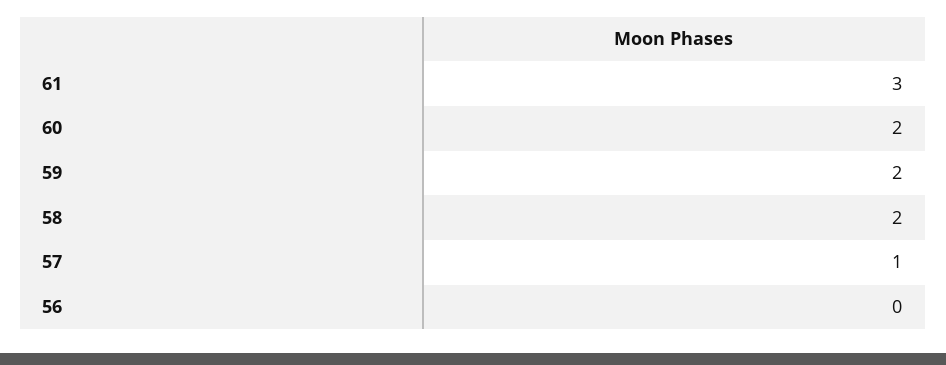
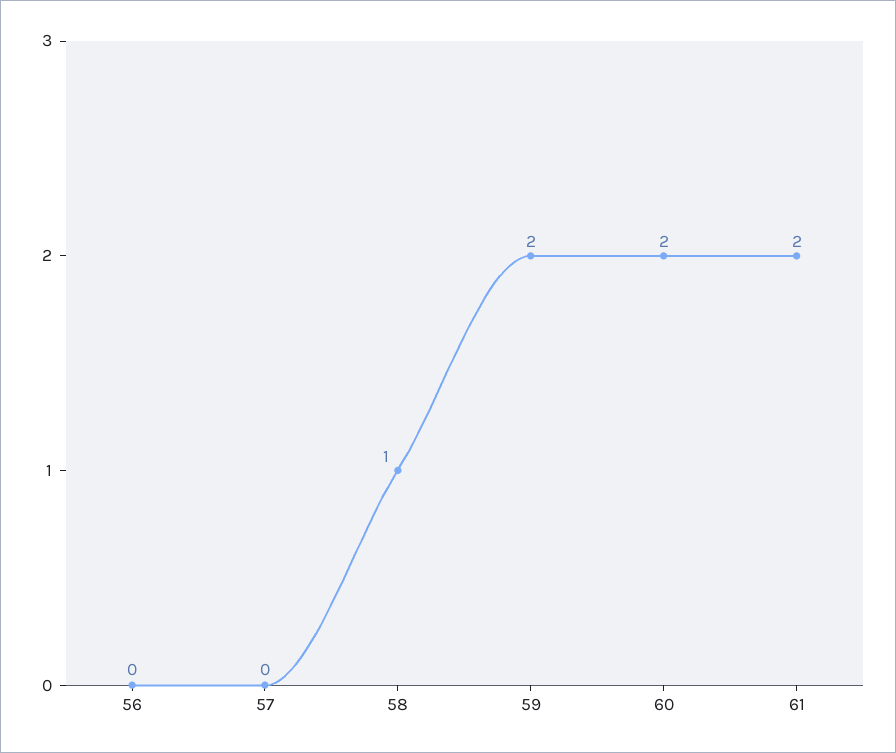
  {
-   "61": 3,
+   "61": 2,
    "60": 2,
    "59": 2,
-   "58": 2,
+   "58": 1,
-   "57": 1,
+   "57": 0,
    "56": 0
  }

